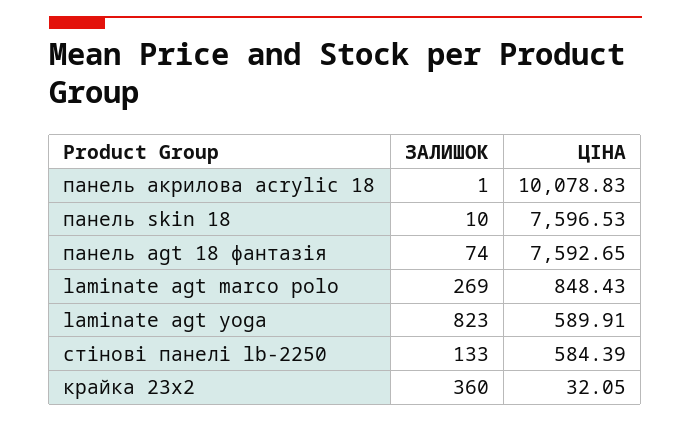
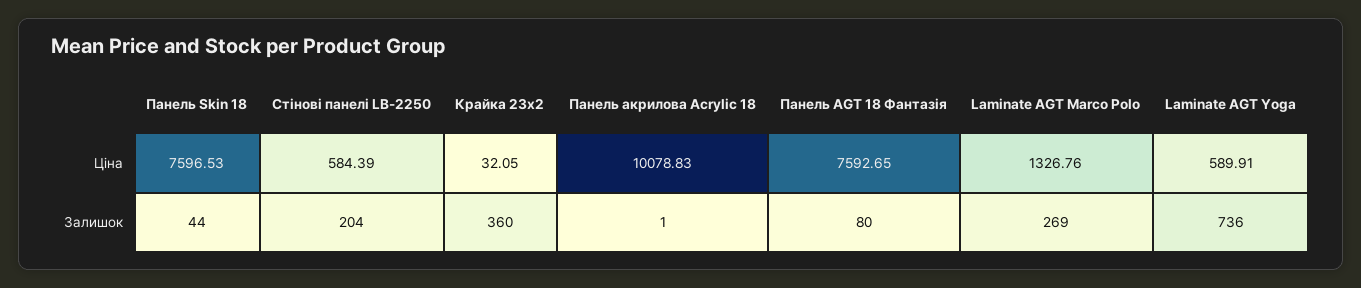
  {
    "ЗАЛИШОК": {
      "панель акрилова acrylic 18": 1,
-     "панель skin 18": 10,
+     "панель skin 18": 44,
-     "панель agt 18 фантазія": 74,
+     "панель agt 18 фантазія": 80,
      "laminate agt marco polo": 269,
-     "laminate agt yoga": 823,
+     "laminate agt yoga": 736,
-     "стінові панелі lb-2250": 133,
+     "стінові панелі lb-2250": 204,
      "крайка 23x2": 360
    },
    "ЦІНА": {
      "панель акрилова acrylic 18": 10078.83,
      "панель skin 18": 7596.53,
      "панель agt 18 фантазія": 7592.65,
-     "laminate agt marco polo": 848.43,
+     "laminate agt marco polo": 1326.76,
      "laminate agt yoga": 589.91,
      "стінові панелі lb-2250": 584.39,
      "крайка 23x2": 32.05
    }
  }

